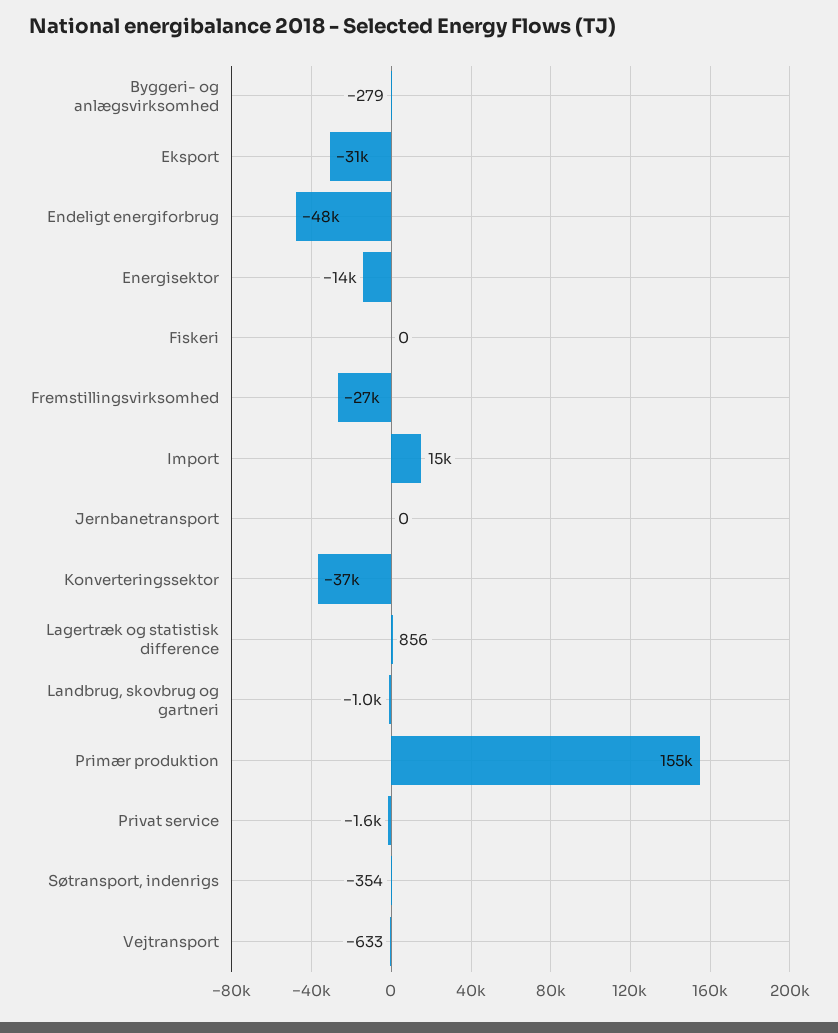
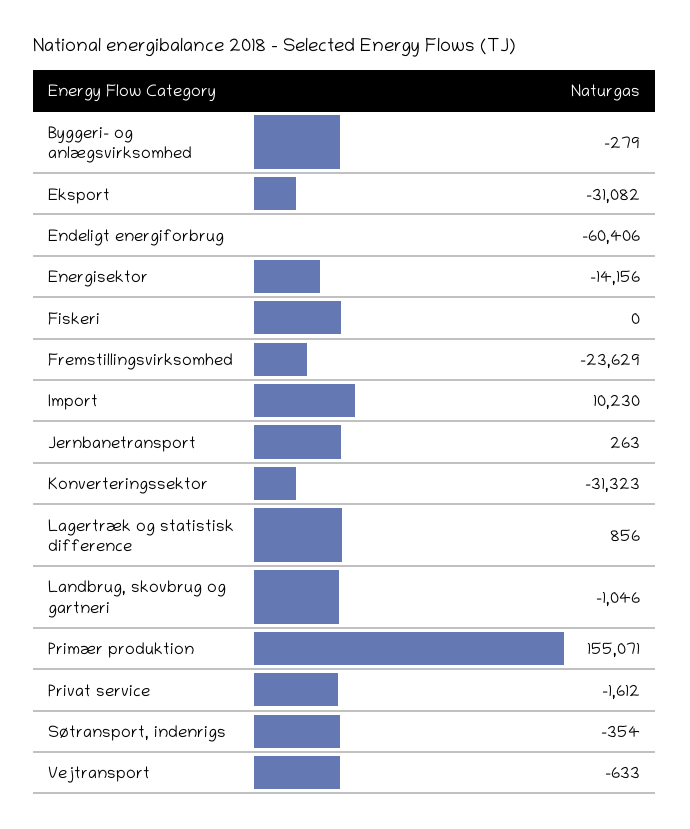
  {
    "Byggeri- og anlægsvirksomhed": -279,
    "Eksport": -31082,
-   "Endeligt energiforbrug": -48000,
+   "Endeligt energiforbrug": -60406,
    "Energisektor": -14156,
    "Fiskeri": 0,
-   "Fremstillingsvirksomhed": -27000,
+   "Fremstillingsvirksomhed": -23629,
-   "Import": 15000,
+   "Import": 10230,
-   "Jernbanetransport": 0,
+   "Jernbanetransport": 263,
-   "Konverteringssektor": -37000,
+   "Konverteringssektor": -31323,
    "Lagertræk og statistisk difference": 856,
    "Landbrug, skovbrug og gartneri": -1046,
    "Primær produktion": 155071,
    "Privat service": -1612,
    "Søtransport, indenrigs": -354,
    "Vejtransport": -633
  }

